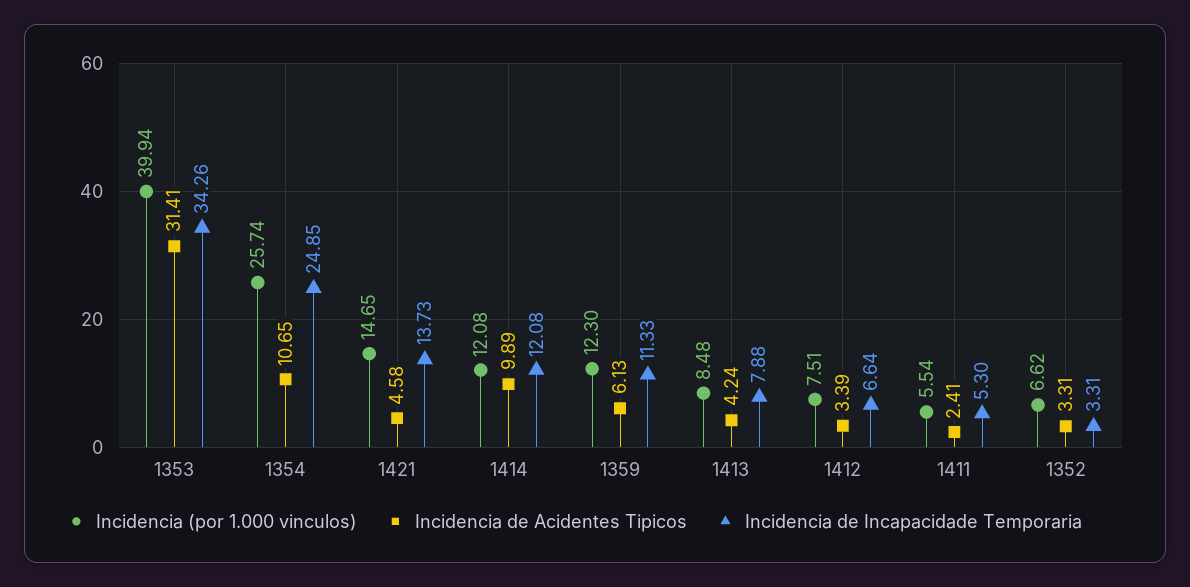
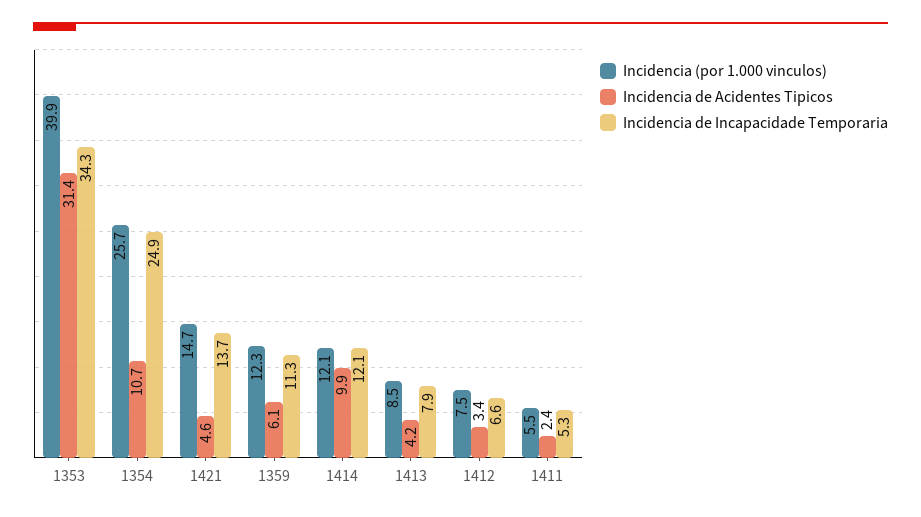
  {
    "Incidencia (por 1.000 vinculos)": {
      "1353": 39.94,
      "1354": 25.74,
      "1421": 14.65,
      "1414": 12.08,
      "1359": 12.3,
      "1413": 8.48,
      "1412": 7.51,
-     "1411": 5.54,
+     "1411": 5.54
-     "1352": 6.62
    },
    "Incidencia de Acidentes Tipicos": {
      "1353": 31.41,
      "1354": 10.65,
      "1421": 4.58,
      "1414": 9.89,
      "1359": 6.13,
      "1413": 4.24,
      "1412": 3.39,
-     "1411": 2.41,
+     "1411": 2.41
-     "1352": 3.31
    },
    "Incidencia de Incapacidade Temporaria": {
      "1353": 34.26,
      "1354": 24.85,
      "1421": 13.73,
      "1414": 12.08,
      "1359": 11.33,
      "1413": 7.88,
      "1412": 6.64,
-     "1411": 5.3,
+     "1411": 5.3
-     "1352": 3.31
    }
  }

